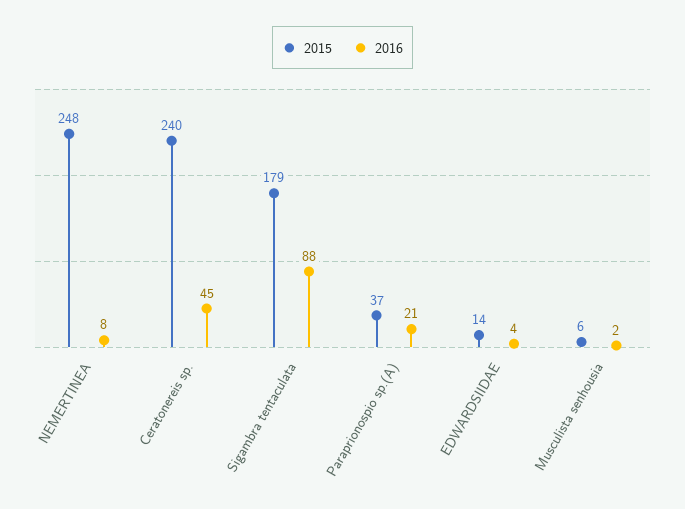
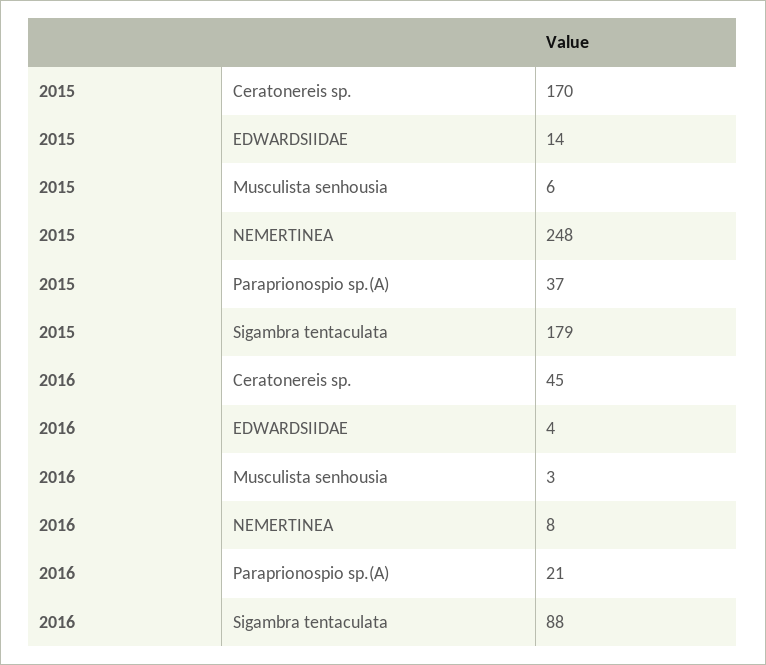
  {
    "2015": {
      "NEMERTINEA": 248,
-     "Ceratonereis sp.": 240,
+     "Ceratonereis sp.": 170,
      "Sigambra tentaculata": 179,
      "Paraprionospio sp.(A)": 37,
      "EDWARDSIIDAE": 14,
      "Musculista senhousia": 6
    },
    "2016": {
      "NEMERTINEA": 8,
      "Ceratonereis sp.": 45,
      "Sigambra tentaculata": 88,
      "Paraprionospio sp.(A)": 21,
      "EDWARDSIIDAE": 4,
-     "Musculista senhousia": 2
+     "Musculista senhousia": 3
    }
  }

